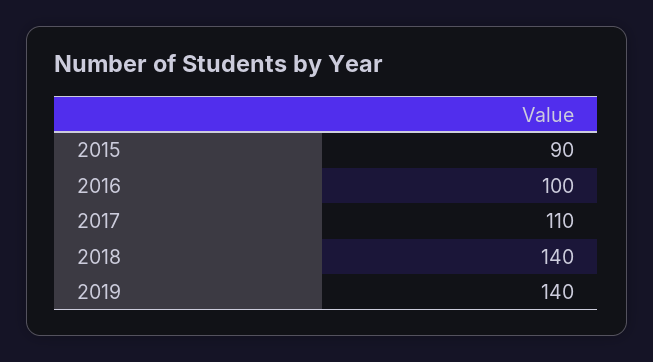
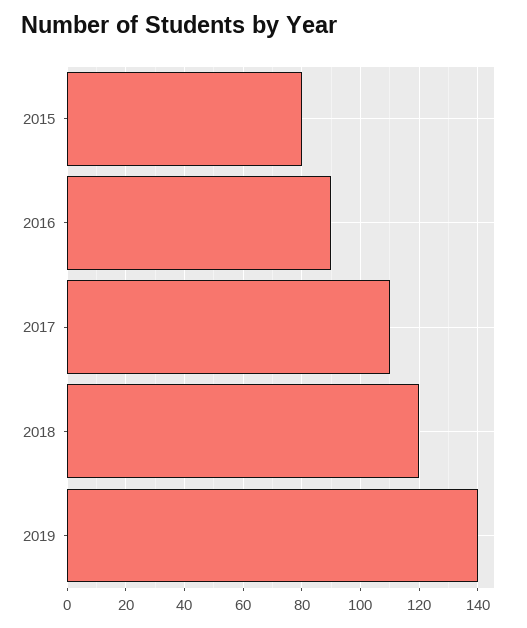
  {
-   "2015": 90,
+   "2015": 80,
-   "2016": 100,
+   "2016": 90,
    "2017": 110,
-   "2018": 140,
+   "2018": 120,
    "2019": 140
  }

